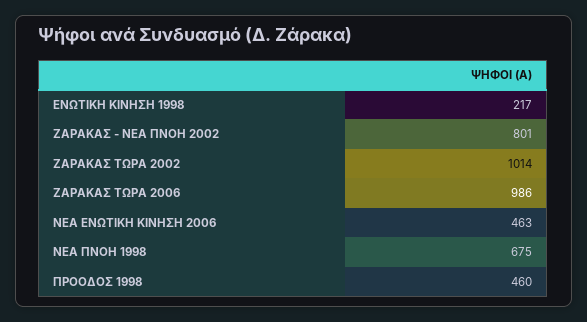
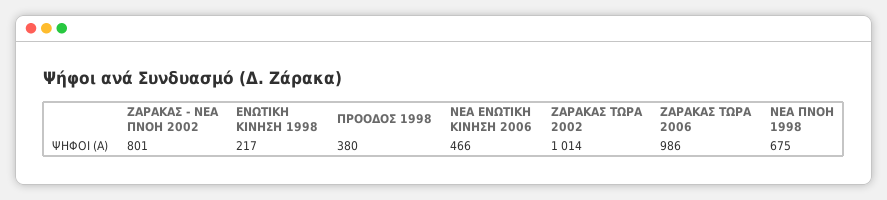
  {
    "ΕΝΩΤΙΚΗ ΚΙΝΗΣΗ 1998": 217,
    "ΖΑΡΑΚΑΣ - ΝΕΑ ΠΝΟΗ 2002": 801,
    "ΖΑΡΑΚΑΣ ΤΩΡΑ 2002": 1014,
    "ΖΑΡΑΚΑΣ ΤΩΡΑ 2006": 986,
-   "ΝΕΑ ΕΝΩΤΙΚΗ ΚΙΝΗΣΗ 2006": 463,
+   "ΝΕΑ ΕΝΩΤΙΚΗ ΚΙΝΗΣΗ 2006": 466,
    "ΝΕΑ ΠΝΟΗ 1998": 675,
-   "ΠΡΟΟΔΟΣ 1998": 460
+   "ΠΡΟΟΔΟΣ 1998": 380
  }

